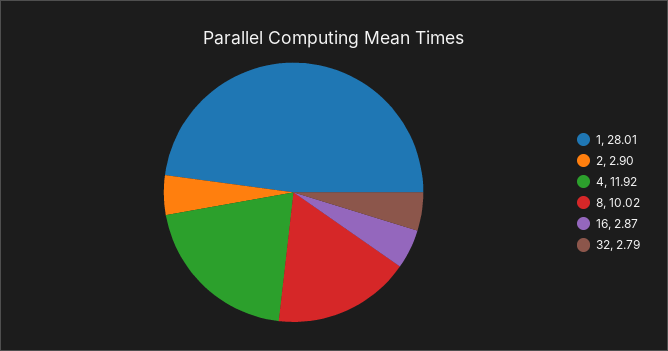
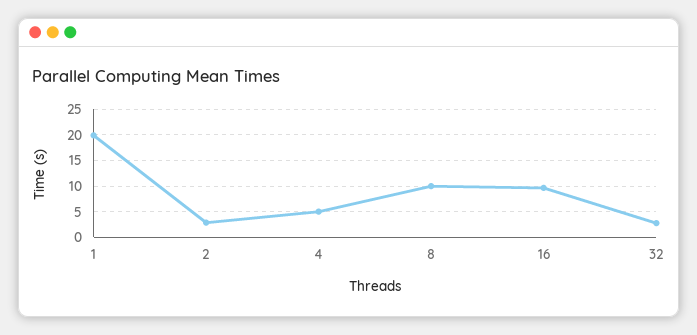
  {
-   "1": 28.01,
+   "1": 20,
    "2": 2.9,
-   "4": 11.92,
+   "4": 5,
    "8": 10.02,
-   "16": 2.87,
+   "16": 10,
    "32": 2.79
  }

